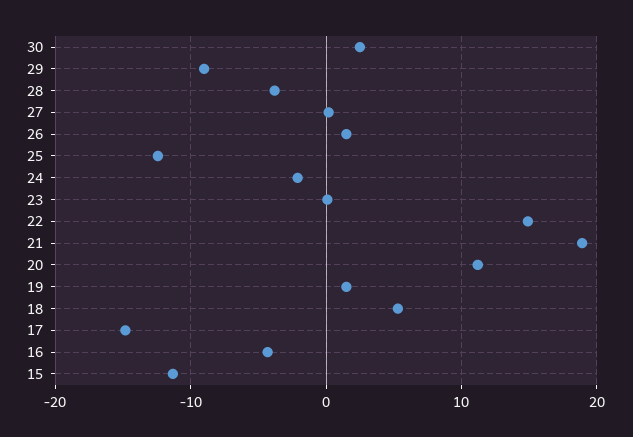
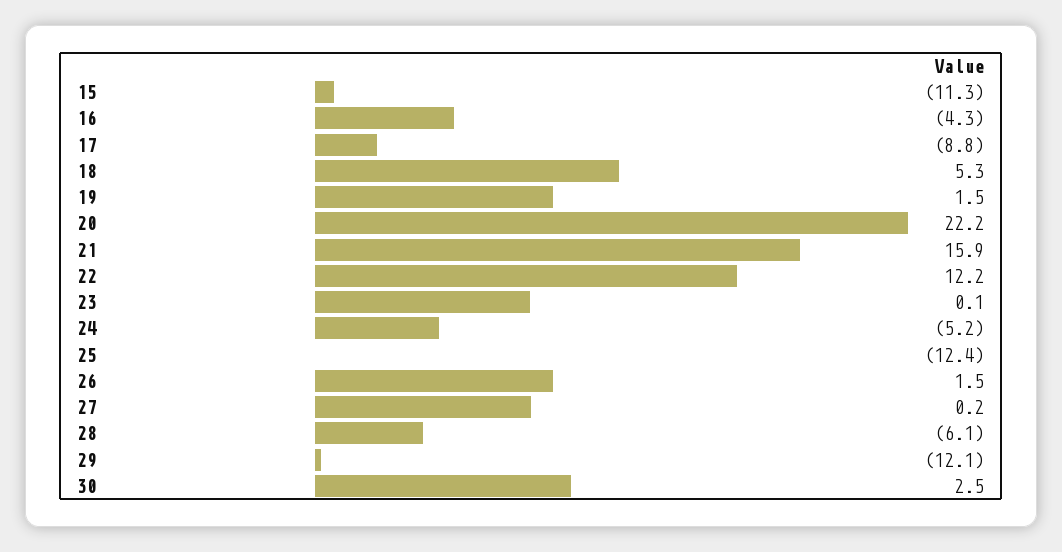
  {
    "30": 2.5,
-   "29": -9,
+   "29": -12.1,
-   "28": -4,
+   "28": -6.1,
    "27": 0.2,
    "26": 1.5,
    "25": -12.4,
-   "24": -2,
+   "24": -5.2,
    "23": 0.1,
-   "22": 15,
+   "22": 12.2,
-   "21": 19,
+   "21": 15.9,
-   "20": 11,
+   "20": 22.2,
    "19": 1.5,
    "18": 5.3,
-   "17": -15,
+   "17": -8.8,
    "16": -4.3,
    "15": -11.3
  }

